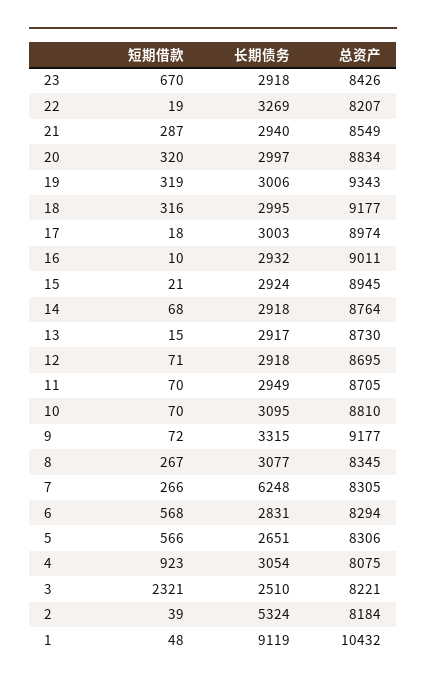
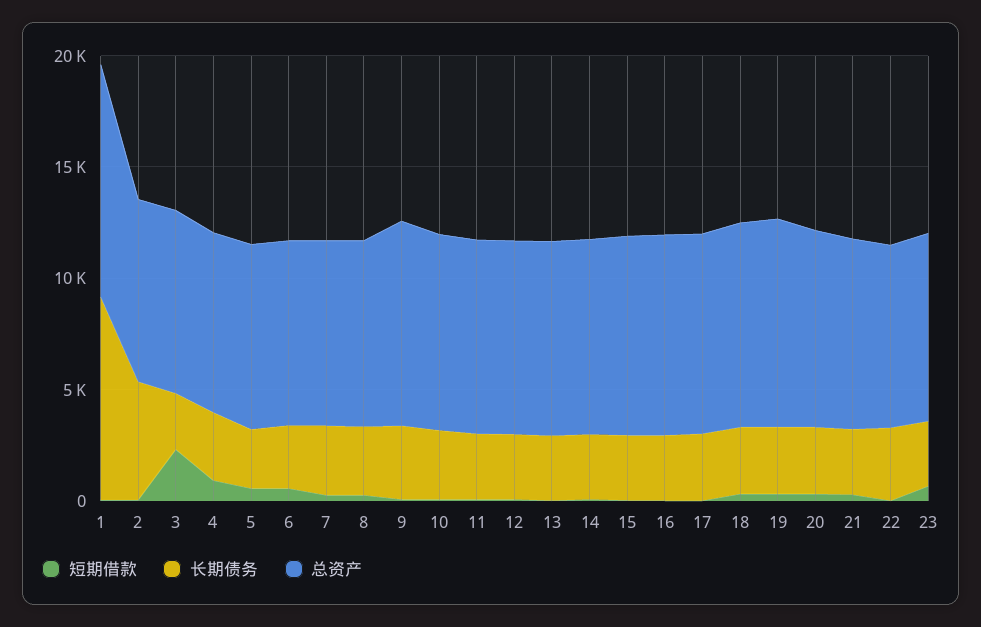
  {
    "短期借款": {
      "23": 670,
      "22": 19,
      "21": 287,
      "20": 320,
      "19": 319,
      "18": 316,
      "17": 18,
      "16": 10,
      "15": 21,
      "14": 68,
      "13": 15,
      "12": 71,
      "11": 70,
      "10": 70,
      "9": 72,
      "8": 267,
      "7": 266,
      "6": 568,
      "5": 566,
      "4": 923,
      "3": 2321,
      "2": 39,
      "1": 48
    },
    "长期债务": {
      "23": 2918,
      "22": 3269,
      "21": 2940,
      "20": 2997,
      "19": 3006,
      "18": 2995,
      "17": 3003,
      "16": 2932,
      "15": 2924,
      "14": 2918,
      "13": 2917,
      "12": 2918,
      "11": 2949,
      "10": 3095,
      "9": 3315,
      "8": 3077,
-     "7": 6248,
+     "7": 3000,
      "6": 2831,
      "5": 2651,
      "4": 3054,
      "3": 2510,
      "2": 5324,
      "1": 9119
    },
    "总资产": {
      "23": 8426,
      "22": 8207,
      "21": 8549,
      "20": 8834,
      "19": 9343,
      "18": 9177,
      "17": 8974,
      "16": 9011,
      "15": 8945,
      "14": 8764,
      "13": 8730,
      "12": 8695,
      "11": 8705,
      "10": 8810,
      "9": 9177,
      "8": 8345,
      "7": 8305,
      "6": 8294,
      "5": 8306,
      "4": 8075,
      "3": 8221,
      "2": 8184,
      "1": 10432
    }
  }

